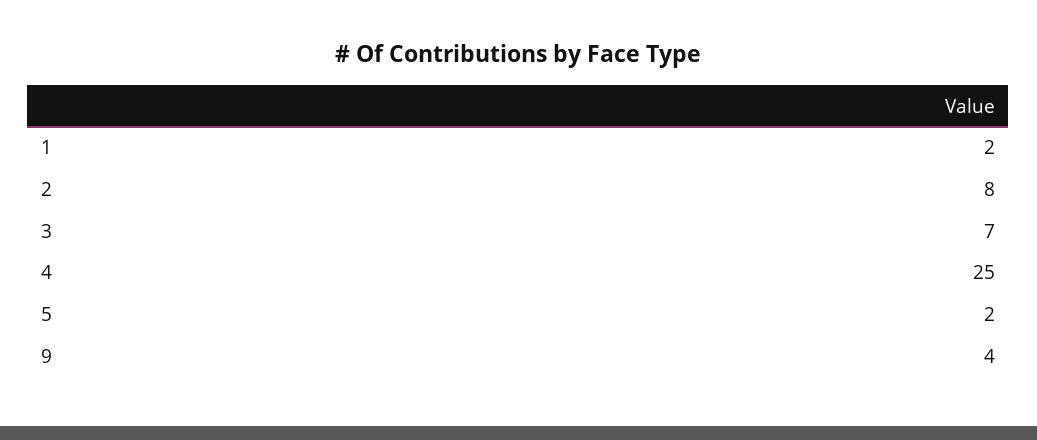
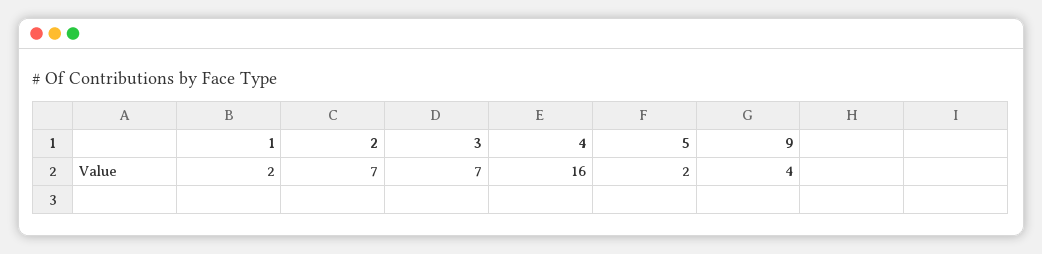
  {
    "1": 2,
-   "2": 8,
+   "2": 7,
    "3": 7,
-   "4": 25,
+   "4": 16,
    "5": 2,
    "9": 4
  }

